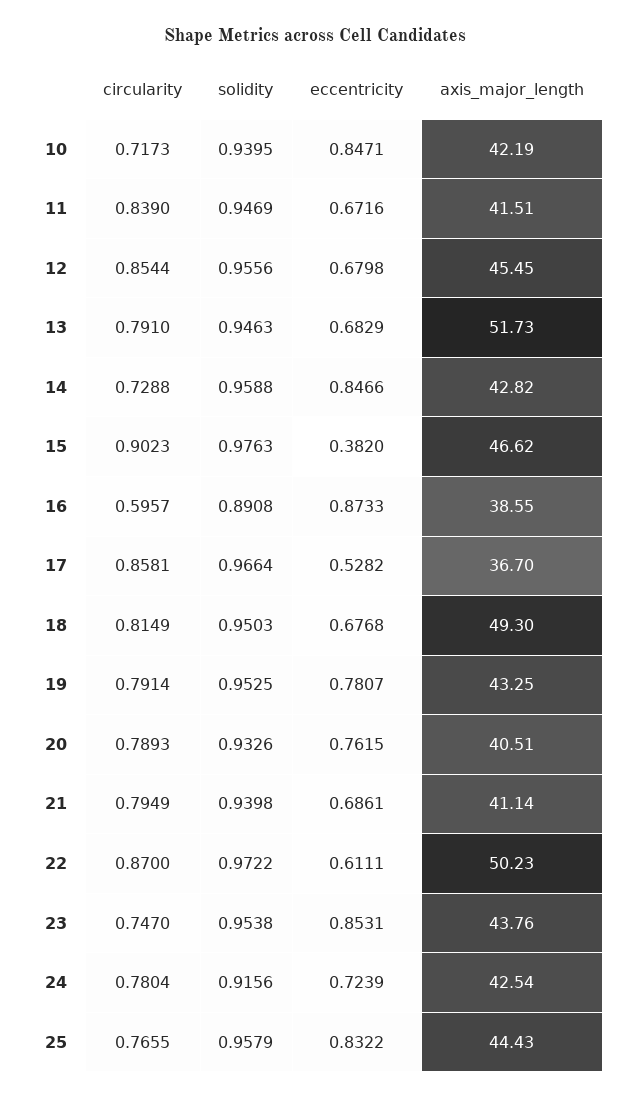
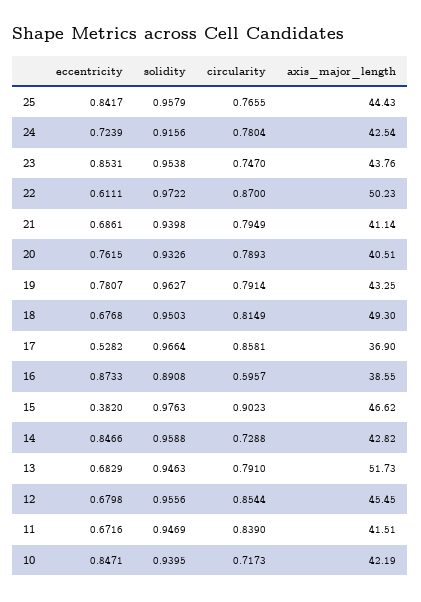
  {
    "circularity": {
      "10": 0.7173,
      "11": 0.839,
      "12": 0.8544,
      "13": 0.791,
      "14": 0.7288,
      "15": 0.9023,
      "16": 0.5957,
      "17": 0.8581,
      "18": 0.8149,
      "19": 0.7914,
      "20": 0.7893,
      "21": 0.7949,
      "22": 0.87,
      "23": 0.747,
      "24": 0.7804,
      "25": 0.7655
    },
    "solidity": {
      "10": 0.9395,
      "11": 0.9469,
      "12": 0.9556,
      "13": 0.9463,
      "14": 0.9588,
      "15": 0.9763,
      "16": 0.8908,
      "17": 0.9664,
      "18": 0.9503,
-     "19": 0.9525,
+     "19": 0.9627,
      "20": 0.9326,
      "21": 0.9398,
      "22": 0.9722,
      "23": 0.9538,
      "24": 0.9156,
      "25": 0.9579
    },
    "eccentricity": {
      "10": 0.8471,
      "11": 0.6716,
      "12": 0.6798,
      "13": 0.6829,
      "14": 0.8466,
      "15": 0.382,
      "16": 0.8733,
      "17": 0.5282,
      "18": 0.6768,
      "19": 0.7807,
      "20": 0.7615,
      "21": 0.6861,
      "22": 0.6111,
      "23": 0.8531,
      "24": 0.7239,
-     "25": 0.8322
+     "25": 0.8417
    },
    "axis_major_length": {
      "10": 42.19,
      "11": 41.51,
      "12": 45.45,
      "13": 51.73,
      "14": 42.82,
      "15": 46.62,
      "16": 38.55,
-     "17": 36.7,
+     "17": 36.9,
      "18": 49.3,
      "19": 43.25,
      "20": 40.51,
      "21": 41.14,
      "22": 50.23,
      "23": 43.76,
      "24": 42.54,
      "25": 44.43
    }
  }

